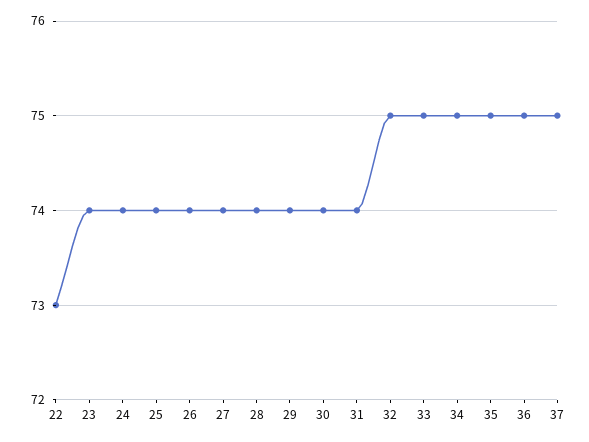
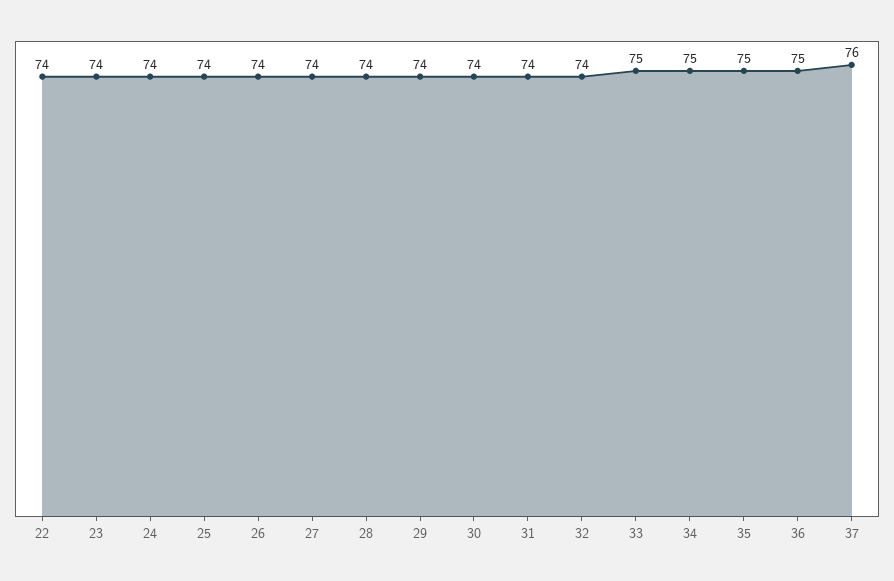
  {
-   "22": 73,
+   "22": 74,
    "23": 74,
    "24": 74,
    "25": 74,
    "26": 74,
    "27": 74,
    "28": 74,
    "29": 74,
    "30": 74,
    "31": 74,
-   "32": 75,
+   "32": 74,
    "33": 75,
    "34": 75,
    "35": 75,
    "36": 75,
-   "37": 75
+   "37": 76
  }

